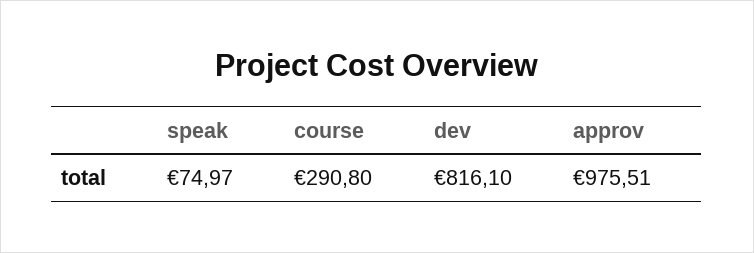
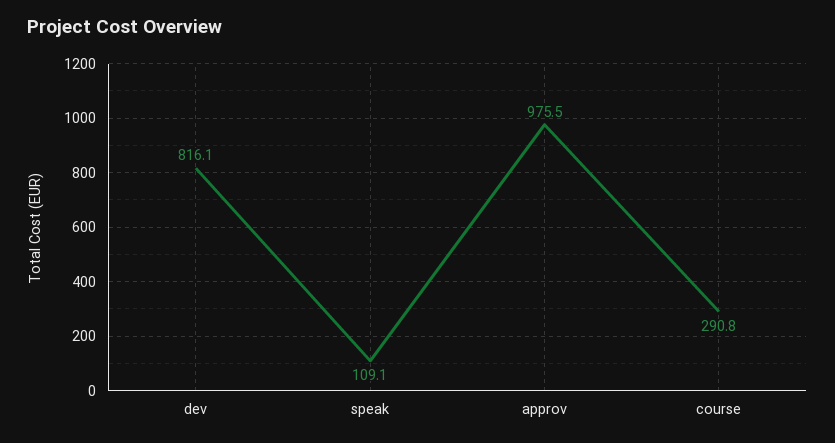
  {
-   "speak": 74.97,
+   "speak": 109.1,
    "course": 290.8,
    "dev": 816.1,
    "approv": 975.51
  }

